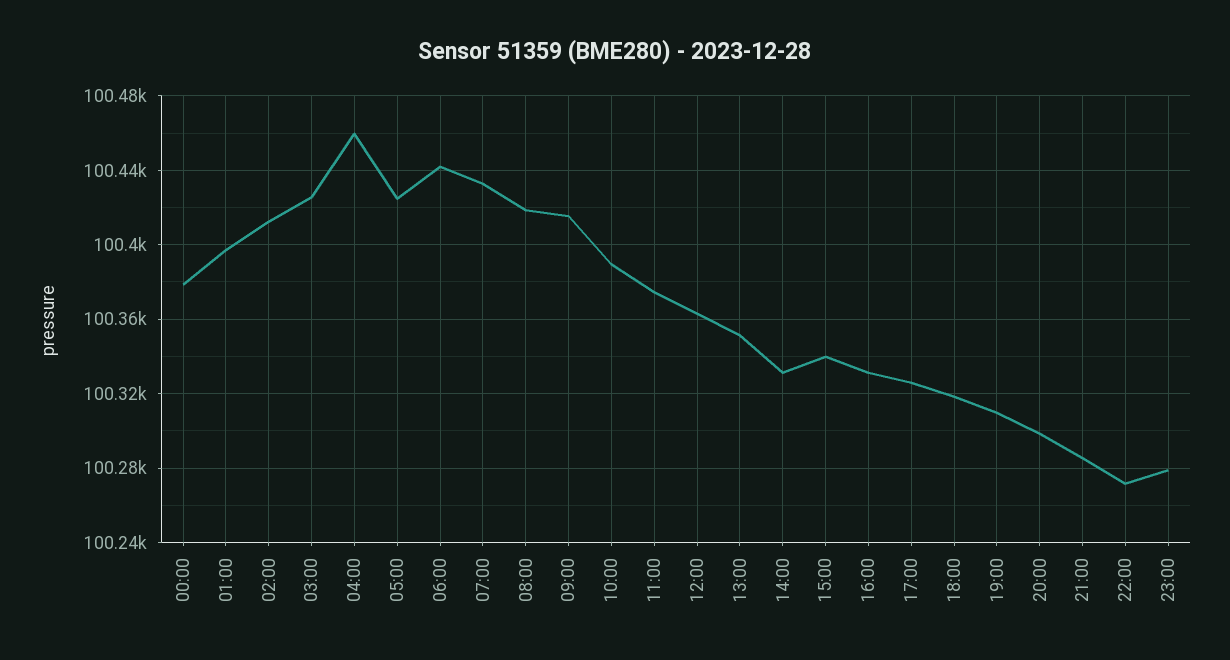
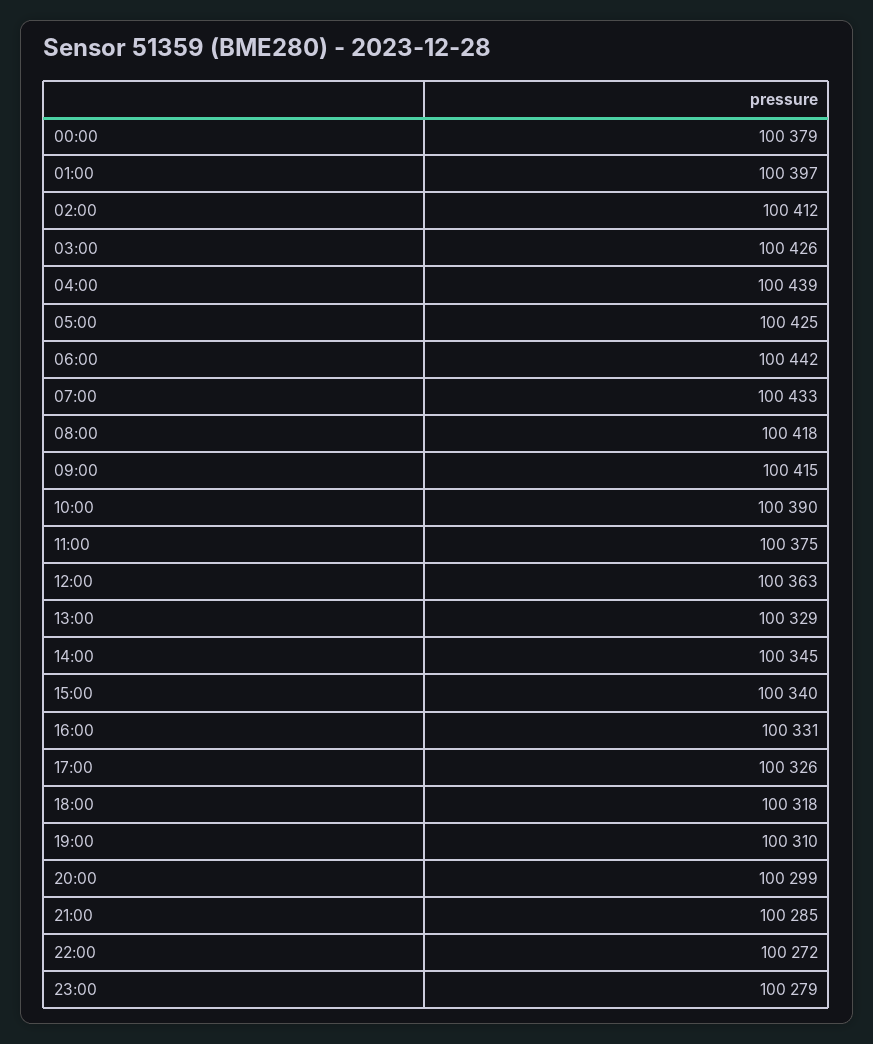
  {
    "00:00": 100379,
    "01:00": 100397,
    "02:00": 100412,
    "03:00": 100426,
-   "04:00": 100460,
+   "04:00": 100439,
    "05:00": 100425,
    "06:00": 100442,
    "07:00": 100433,
    "08:00": 100418,
    "09:00": 100415,
    "10:00": 100390,
    "11:00": 100375,
    "12:00": 100363,
-   "13:00": 100350,
+   "13:00": 100329,
-   "14:00": 100330,
+   "14:00": 100345,
    "15:00": 100340,
    "16:00": 100331,
    "17:00": 100326,
    "18:00": 100318,
    "19:00": 100310,
    "20:00": 100299,
    "21:00": 100285,
    "22:00": 100272,
    "23:00": 100279
  }

